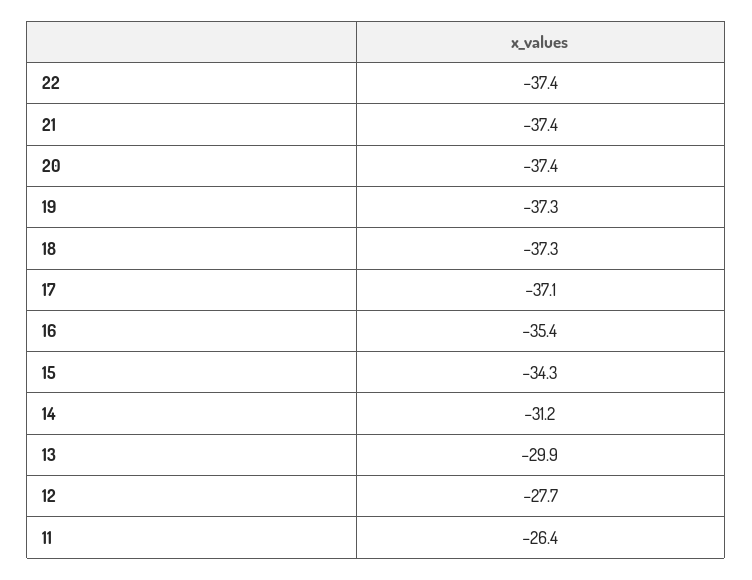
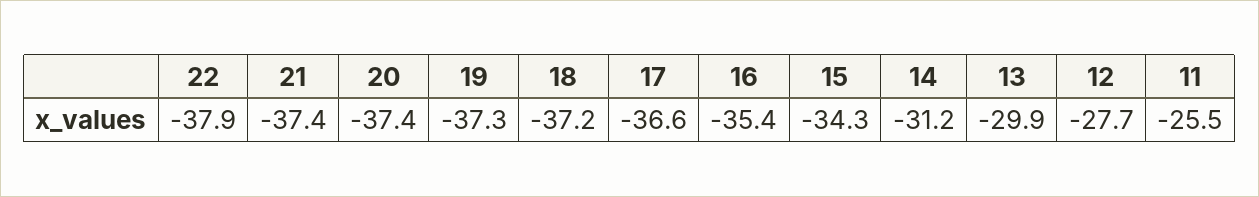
  {
-   "22": -37.4,
+   "22": -37.9,
    "21": -37.4,
    "20": -37.4,
    "19": -37.3,
-   "18": -37.3,
+   "18": -37.2,
-   "17": -37.1,
+   "17": -36.6,
    "16": -35.4,
    "15": -34.3,
    "14": -31.2,
    "13": -29.9,
    "12": -27.7,
-   "11": -26.4
+   "11": -25.5
  }

